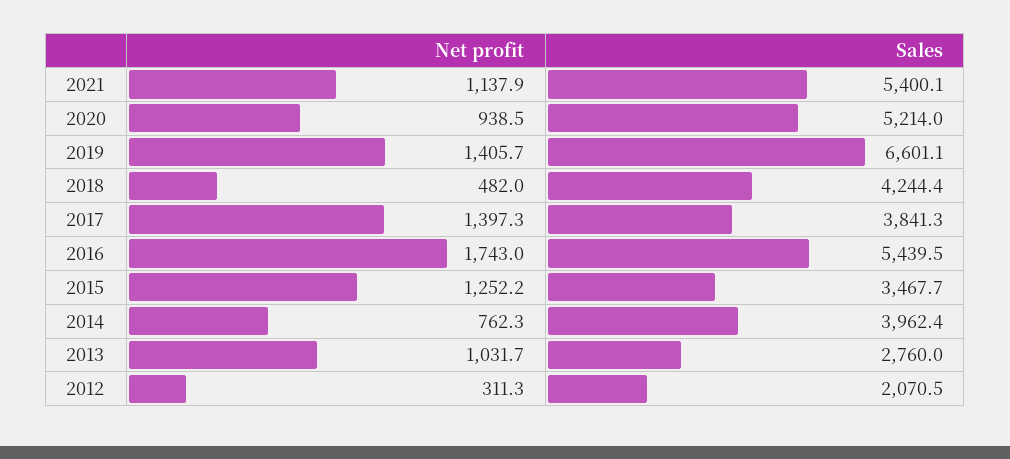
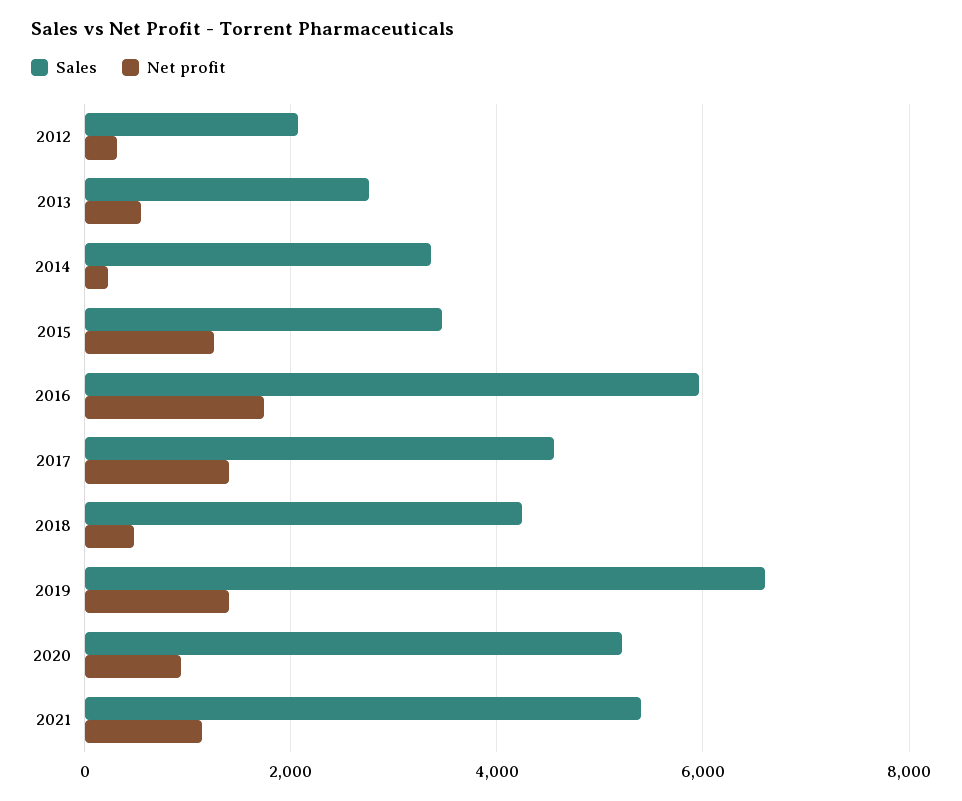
  {
    "Net profit": {
      "2021": 1137.9,
      "2020": 938.5,
      "2019": 1405.7,
      "2018": 482,
      "2017": 1397.3,
      "2016": 1743,
      "2015": 1252.2,
-     "2014": 762.3,
+     "2014": 200,
-     "2013": 1031.7,
+     "2013": 600,
      "2012": 311.3
    },
    "Sales": {
      "2021": 5400.1,
      "2020": 5214,
      "2019": 6601.1,
      "2018": 4244.4,
-     "2017": 3841.3,
+     "2017": 4600,
-     "2016": 5439.5,
+     "2016": 6000,
      "2015": 3467.7,
-     "2014": 3962.4,
+     "2014": 3400,
      "2013": 2760,
      "2012": 2070.5
    }
  }

